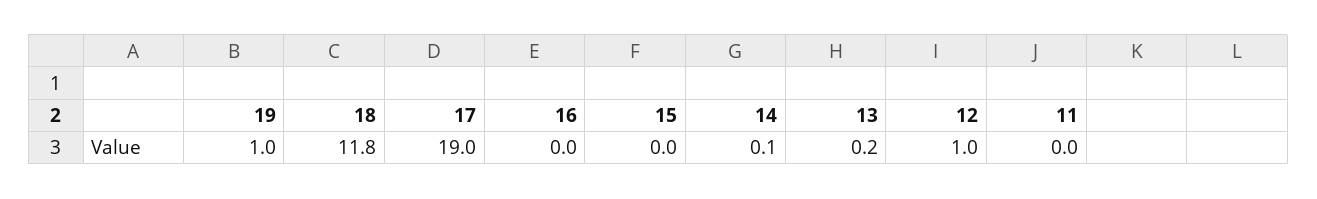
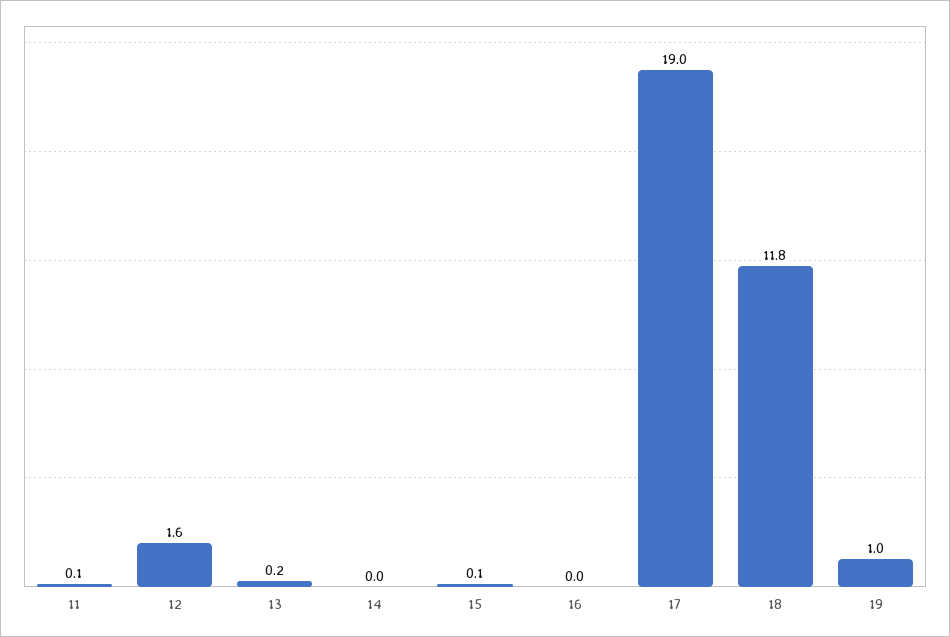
  {
    "19": 1,
    "18": 11.8,
    "17": 19,
    "16": 0,
-   "15": 0,
+   "15": 0.1,
-   "14": 0.1,
+   "14": 0,
    "13": 0.2,
-   "12": 1,
+   "12": 1.6,
-   "11": 0
+   "11": 0.1
  }

